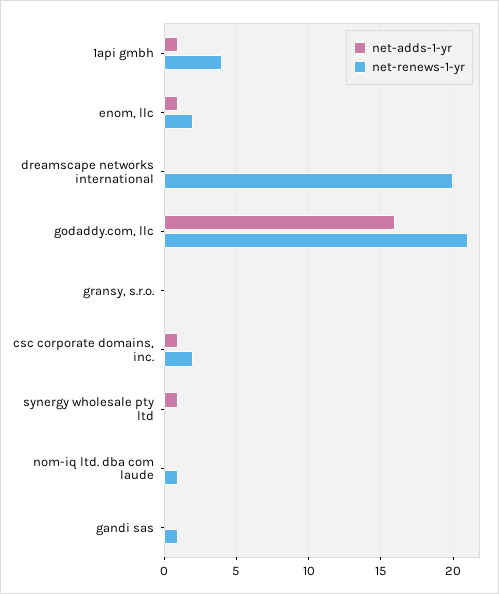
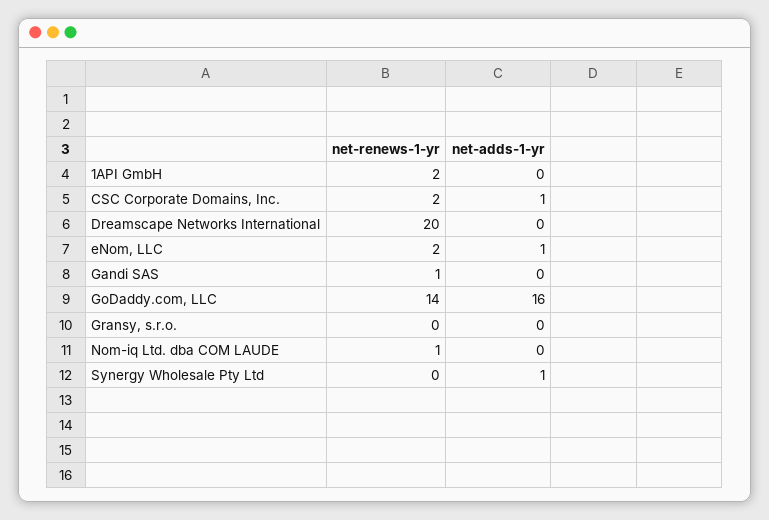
  {
    "net-adds-1-yr": {
-     "1api gmbh": 1,
+     "1api gmbh": 0,
      "enom, llc": 1,
      "dreamscape networks international": 0,
      "godaddy.com, llc": 16,
      "gransy, s.r.o.": 0,
      "csc corporate domains, inc.": 1,
      "synergy wholesale pty ltd": 1,
      "nom-iq ltd. dba com laude": 0,
      "gandi sas": 0
    },
    "net-renews-1-yr": {
-     "1api gmbh": 4,
+     "1api gmbh": 2,
      "enom, llc": 2,
      "dreamscape networks international": 20,
-     "godaddy.com, llc": 21,
+     "godaddy.com, llc": 14,
      "gransy, s.r.o.": 0,
      "csc corporate domains, inc.": 2,
      "synergy wholesale pty ltd": 0,
      "nom-iq ltd. dba com laude": 1,
      "gandi sas": 1
    }
  }

